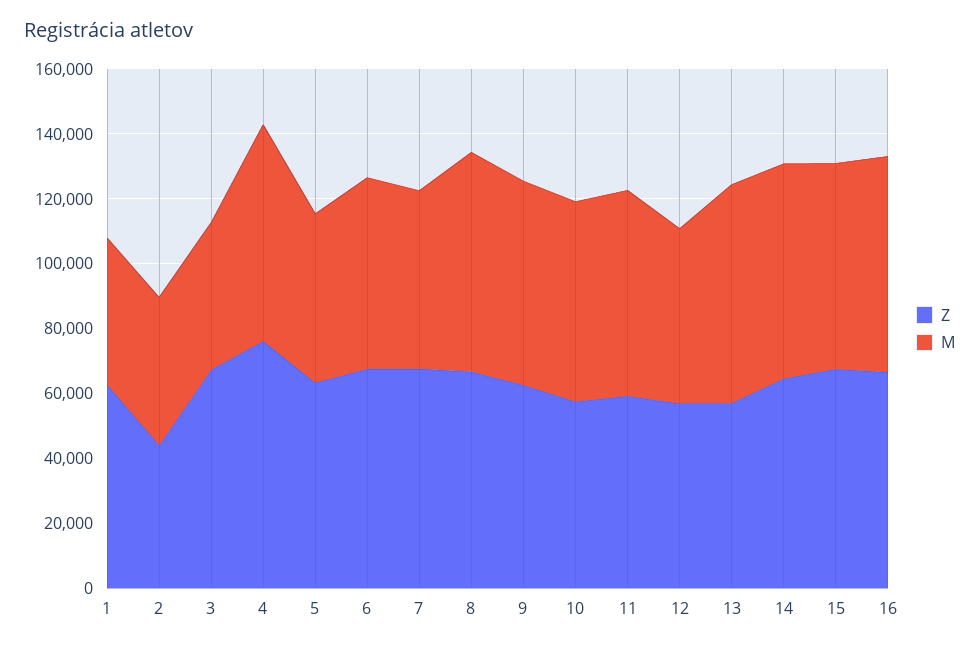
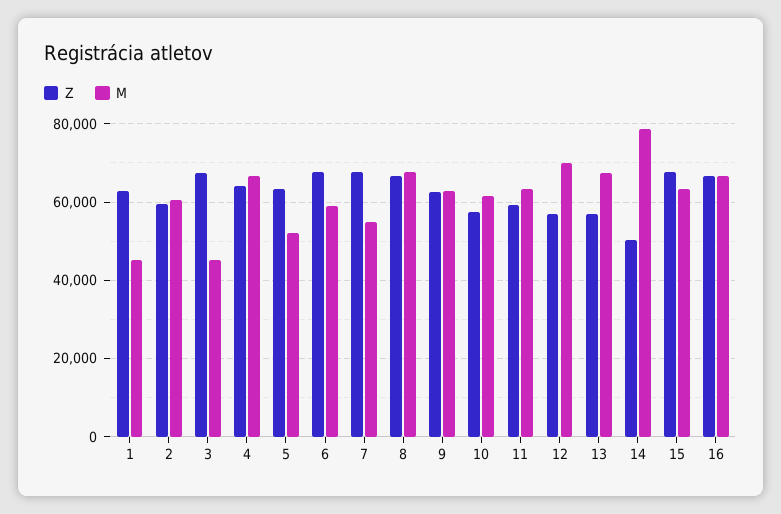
  {
    "Z": {
      "1": 62000,
-     "2": 45000,
+     "2": 60000,
      "3": 68000,
-     "4": 75000,
+     "4": 64000,
      "5": 64000,
      "6": 68000,
      "7": 68000,
      "8": 66000,
      "9": 62000,
      "10": 58000,
      "11": 60000,
      "12": 56000,
      "13": 56000,
-     "14": 65000,
+     "14": 50000,
      "15": 68000,
      "16": 66000
    },
    "M": {
      "1": 46000,
-     "2": 45000,
+     "2": 60000,
      "3": 46000,
      "4": 66000,
      "5": 52000,
      "6": 58000,
      "7": 54000,
      "8": 68000,
      "9": 62000,
      "10": 62000,
      "11": 64000,
-     "12": 55000,
+     "12": 70000,
      "13": 68000,
-     "14": 65000,
+     "14": 78000,
      "15": 64000,
      "16": 66000
    }
  }

